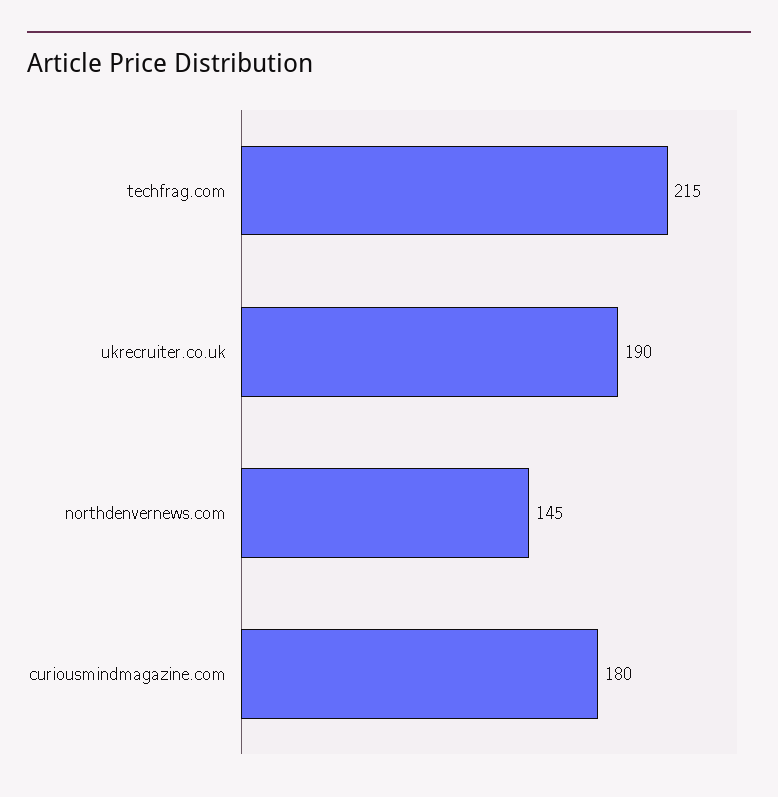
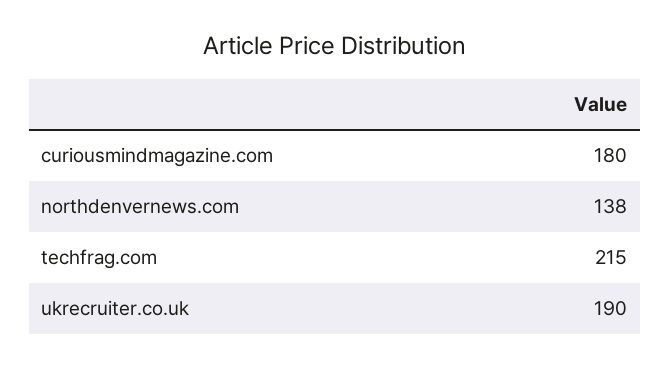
  {
    "techfrag.com": 215,
    "ukrecruiter.co.uk": 190,
-   "northdenvernews.com": 145,
+   "northdenvernews.com": 138,
    "curiousmindmagazine.com": 180
  }

